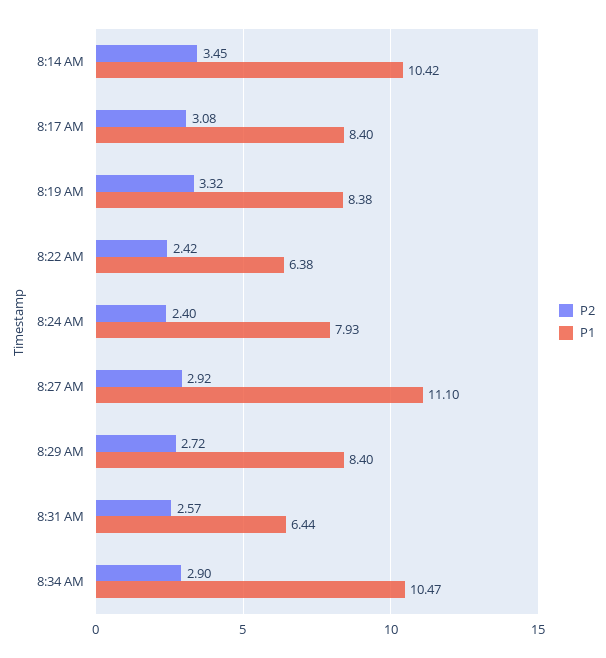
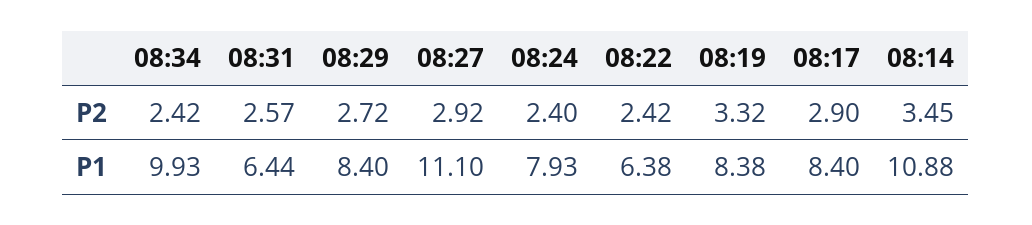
  {
    "P2": {
      "8:14 AM": 3.45,
-     "8:17 AM": 3.08,
+     "8:17 AM": 2.9,
      "8:19 AM": 3.32,
      "8:22 AM": 2.42,
      "8:24 AM": 2.4,
      "8:27 AM": 2.92,
      "8:29 AM": 2.72,
      "8:31 AM": 2.57,
-     "8:34 AM": 2.9
+     "8:34 AM": 2.42
    },
    "P1": {
-     "8:14 AM": 10.42,
+     "8:14 AM": 10.88,
      "8:17 AM": 8.4,
      "8:19 AM": 8.38,
      "8:22 AM": 6.38,
      "8:24 AM": 7.93,
      "8:27 AM": 11.1,
      "8:29 AM": 8.4,
      "8:31 AM": 6.44,
-     "8:34 AM": 10.47
+     "8:34 AM": 9.93
    }
  }

